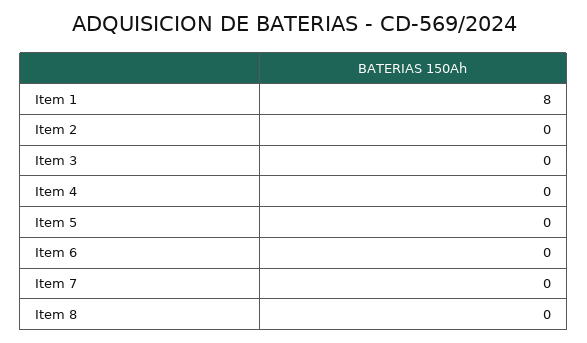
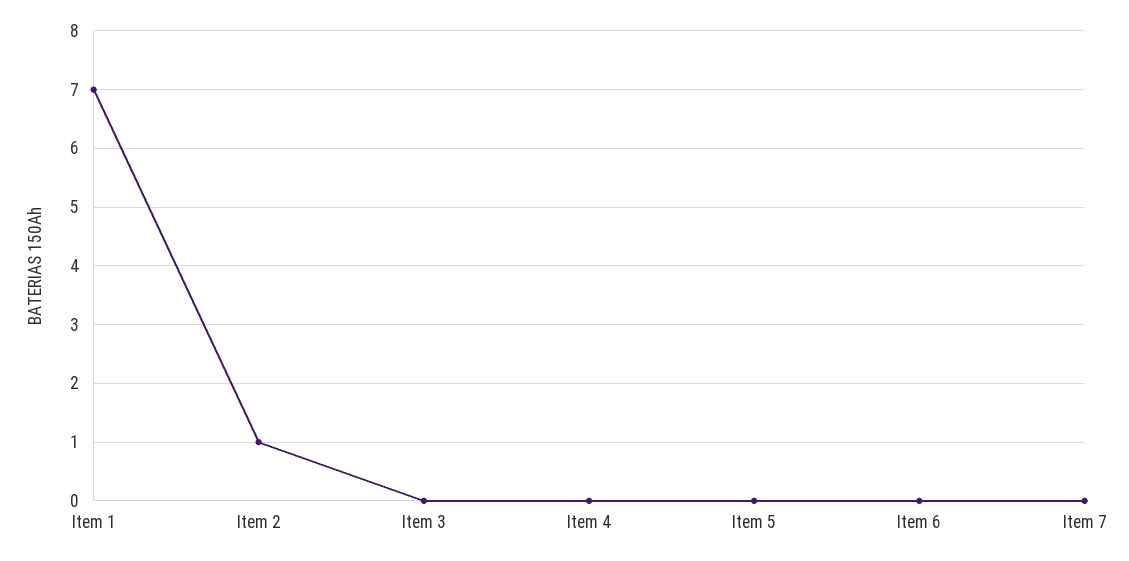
  {
-   "Item 1": 8,
+   "Item 1": 7,
-   "Item 2": 0,
+   "Item 2": 1,
    "Item 3": 0,
    "Item 4": 0,
    "Item 5": 0,
    "Item 6": 0,
-   "Item 7": 0,
+   "Item 7": 0
-   "Item 8": 0
  }

